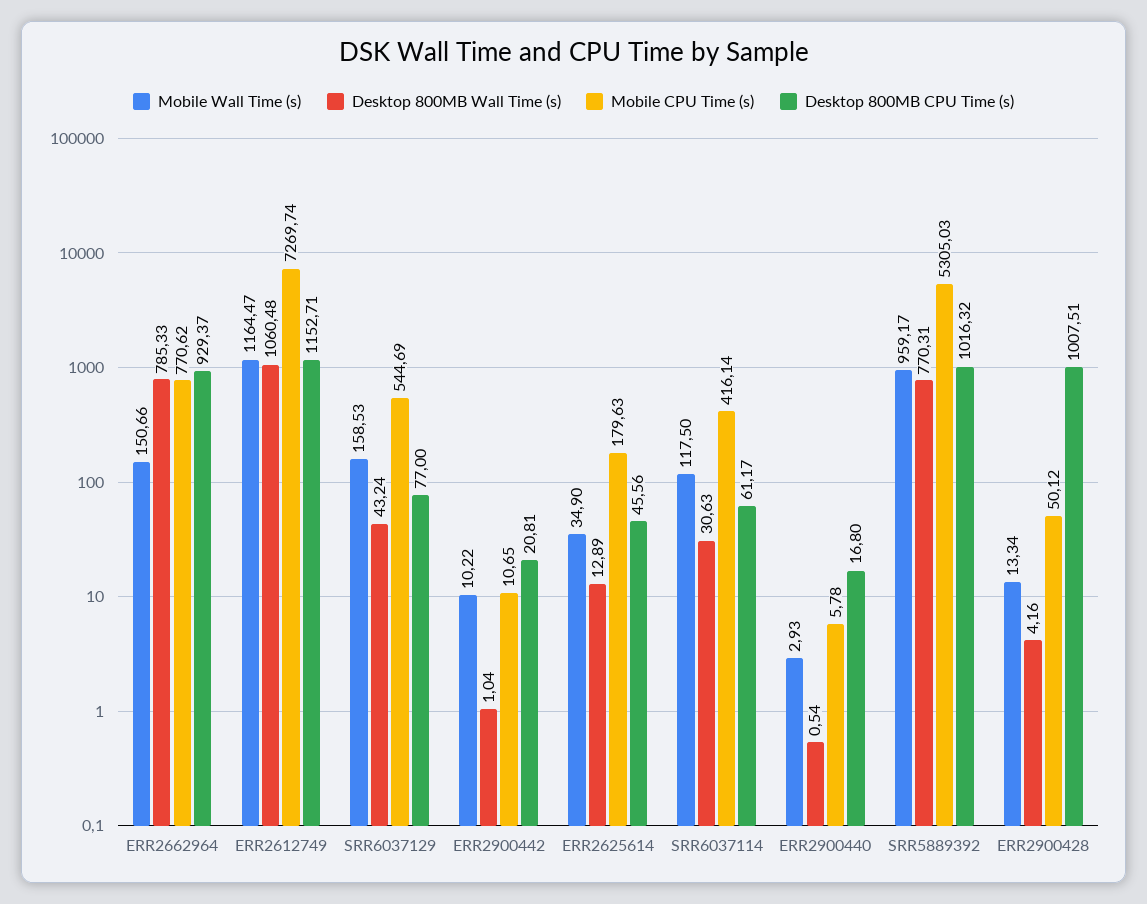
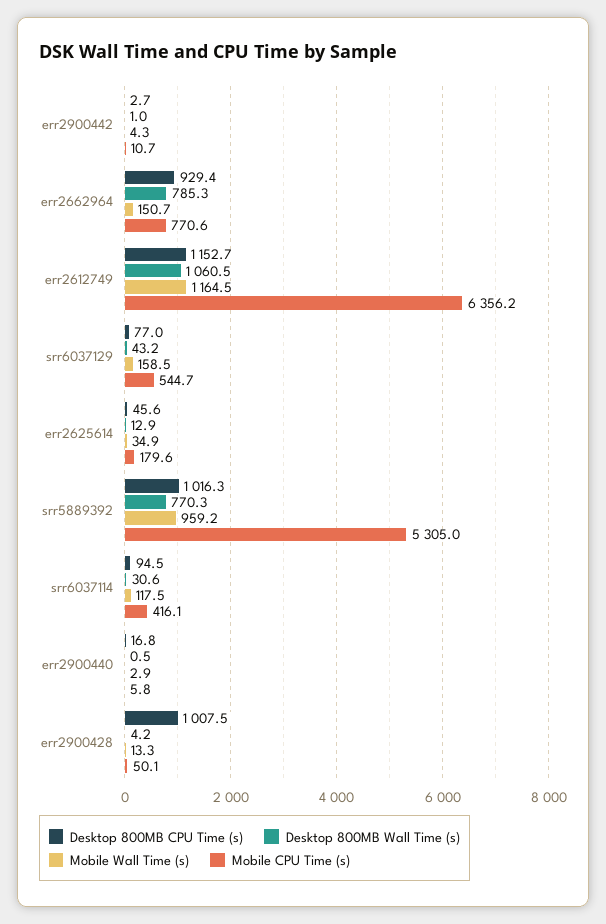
  {
    "Mobile Wall Time (s)": {
      "ERR2662964": 150.66,
      "ERR2612749": 1164.47,
      "SRR6037129": 158.53,
-     "ERR2900442": 10.22,
+     "ERR2900442": 4.3,
      "ERR2625614": 34.9,
      "SRR6037114": 117.5,
      "ERR2900440": 2.93,
      "SRR5889392": 959.17,
      "ERR2900428": 13.34
    },
    "Desktop 800MB Wall Time (s)": {
      "ERR2662964": 785.33,
      "ERR2612749": 1060.48,
      "SRR6037129": 43.24,
      "ERR2900442": 1.04,
      "ERR2625614": 12.89,
      "SRR6037114": 30.63,
      "ERR2900440": 0.54,
      "SRR5889392": 770.31,
      "ERR2900428": 4.16
    },
    "Mobile CPU Time (s)": {
      "ERR2662964": 770.62,
-     "ERR2612749": 7269.74,
+     "ERR2612749": 6356.2,
      "SRR6037129": 544.69,
      "ERR2900442": 10.65,
      "ERR2625614": 179.63,
      "SRR6037114": 416.14,
      "ERR2900440": 5.78,
      "SRR5889392": 5305.03,
      "ERR2900428": 50.12
    },
    "Desktop 800MB CPU Time (s)": {
      "ERR2662964": 929.37,
      "ERR2612749": 1152.71,
      "SRR6037129": 77,
-     "ERR2900442": 20.81,
+     "ERR2900442": 2.7,
      "ERR2625614": 45.56,
-     "SRR6037114": 61.17,
+     "SRR6037114": 94.5,
      "ERR2900440": 16.8,
      "SRR5889392": 1016.32,
      "ERR2900428": 1007.51
    }
  }

